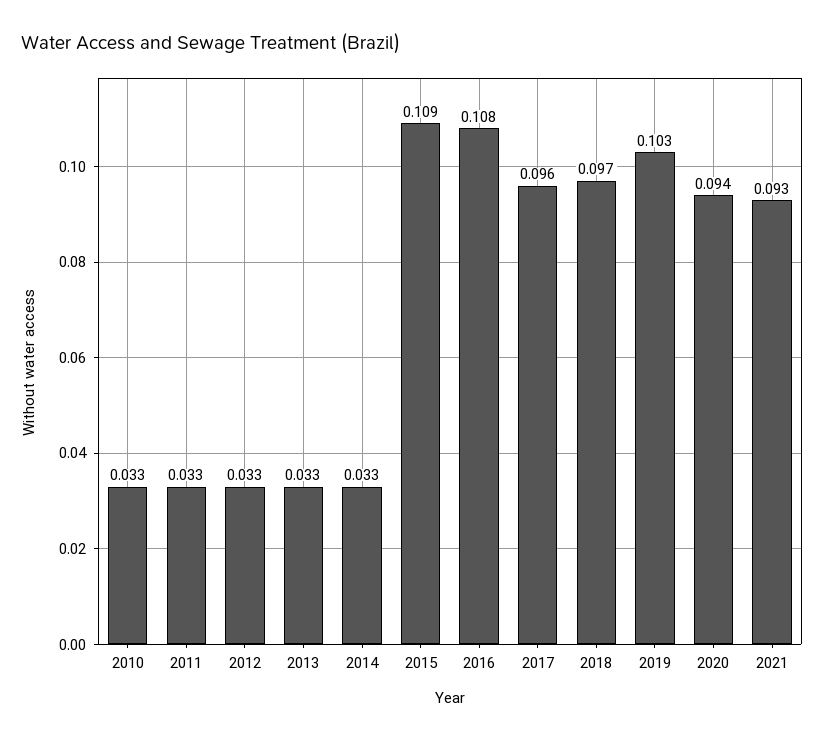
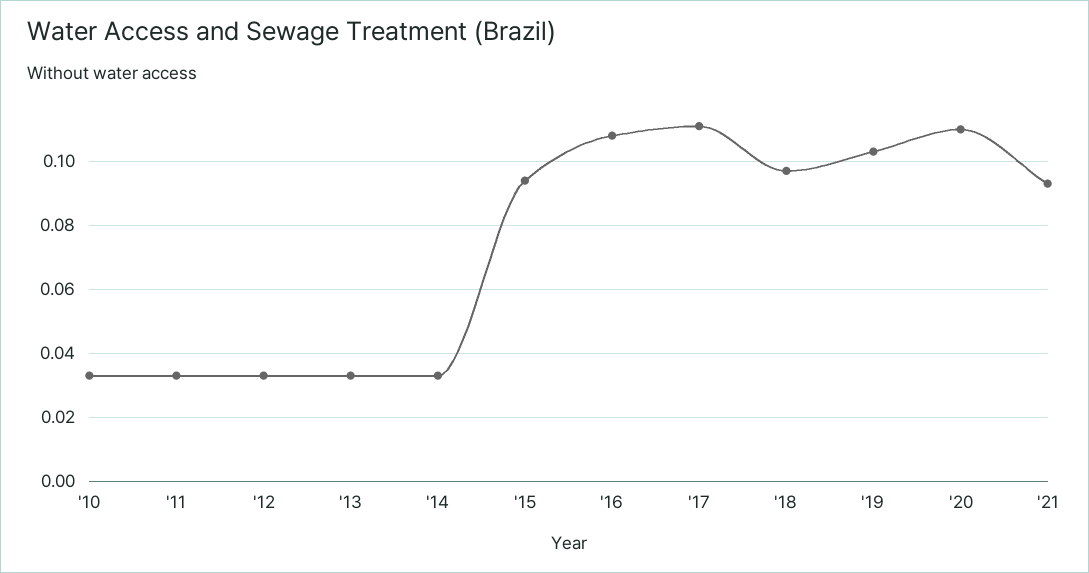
  {
    "2010": 0.033,
    "2011": 0.033,
    "2012": 0.033,
    "2013": 0.033,
    "2014": 0.033,
-   "2015": 0.109,
+   "2015": 0.095,
    "2016": 0.108,
-   "2017": 0.096,
+   "2017": 0.11,
    "2018": 0.097,
    "2019": 0.103,
-   "2020": 0.094,
+   "2020": 0.11,
    "2021": 0.093
  }

